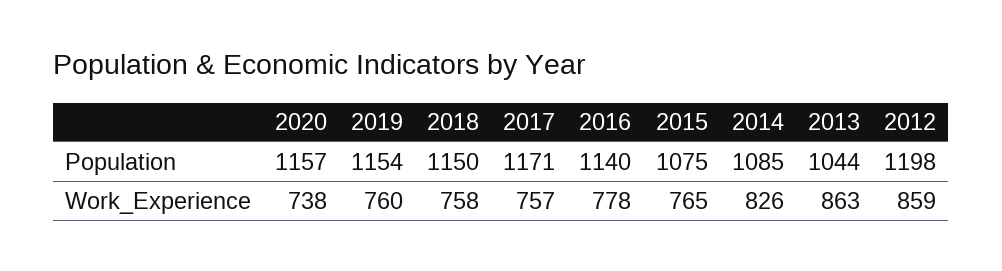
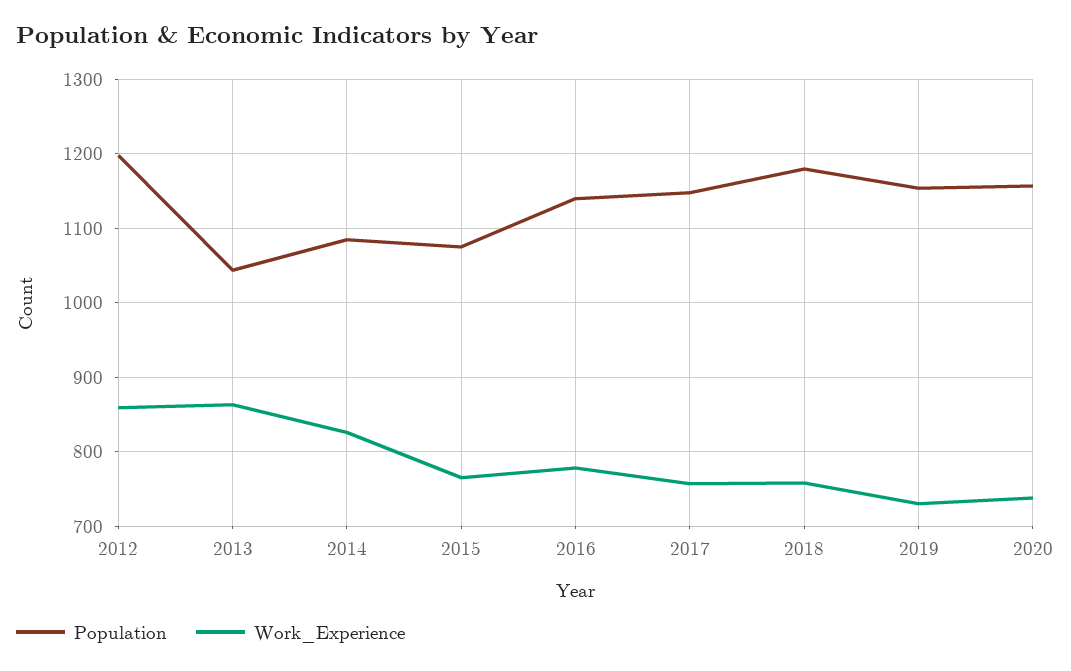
  {
    "Population": {
      "2020": 1157,
      "2019": 1154,
-     "2018": 1150,
+     "2018": 1180,
-     "2017": 1171,
+     "2017": 1150,
      "2016": 1140,
      "2015": 1075,
      "2014": 1085,
      "2013": 1044,
      "2012": 1198
    },
    "Work_Experience": {
      "2020": 738,
-     "2019": 760,
+     "2019": 730,
      "2018": 758,
      "2017": 757,
      "2016": 778,
      "2015": 765,
      "2014": 826,
      "2013": 863,
      "2012": 859
    }
  }

